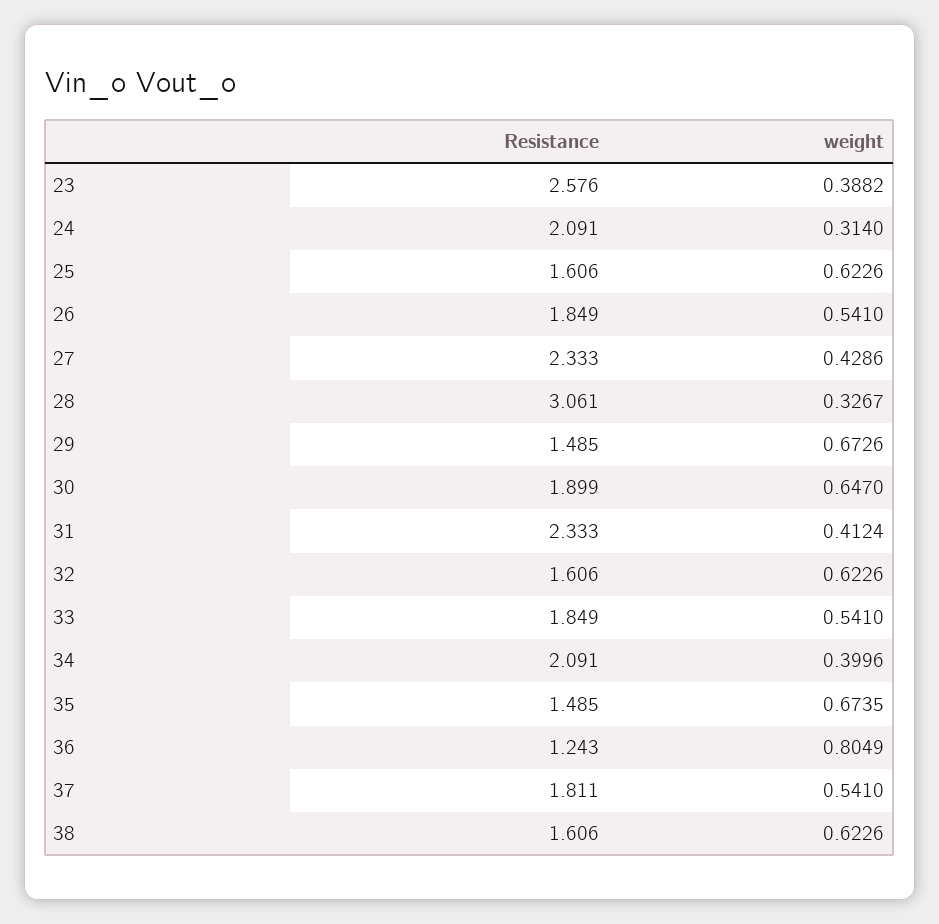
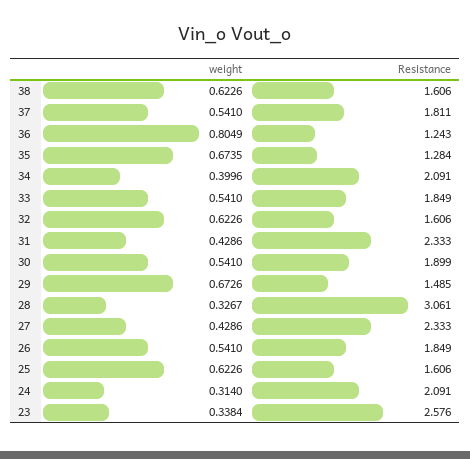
  {
    "Resistance": {
      "23": 2.576,
      "24": 2.091,
      "25": 1.606,
      "26": 1.849,
      "27": 2.333,
      "28": 3.061,
      "29": 1.485,
      "30": 1.899,
      "31": 2.333,
      "32": 1.606,
      "33": 1.849,
      "34": 2.091,
-     "35": 1.485,
+     "35": 1.284,
      "36": 1.243,
      "37": 1.811,
      "38": 1.606
    },
    "weight": {
-     "23": 0.3882,
+     "23": 0.3384,
      "24": 0.314,
      "25": 0.6226,
      "26": 0.541,
      "27": 0.4286,
      "28": 0.3267,
      "29": 0.6726,
-     "30": 0.647,
+     "30": 0.541,
-     "31": 0.4124,
+     "31": 0.4286,
      "32": 0.6226,
      "33": 0.541,
      "34": 0.3996,
      "35": 0.6735,
      "36": 0.8049,
      "37": 0.541,
      "38": 0.6226
    }
  }

